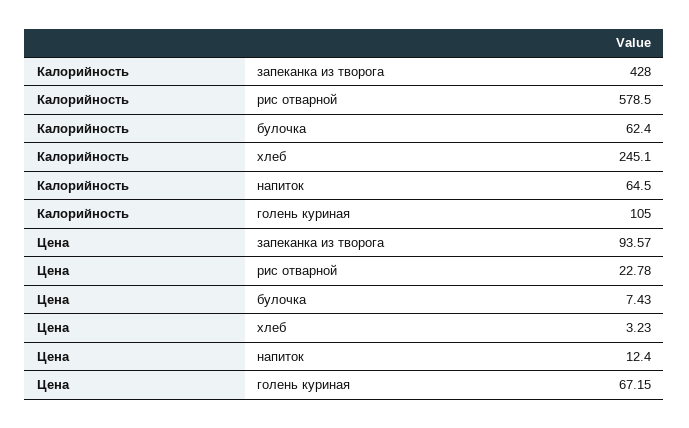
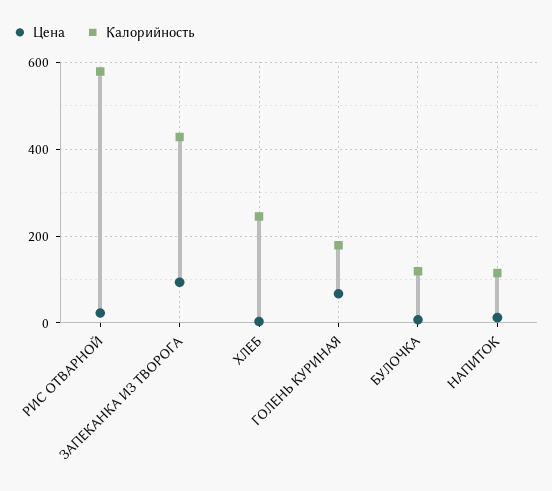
  {
    "Калорийность": {
      "запеканка из творога": 428,
      "рис отварной": 578.5,
-     "булочка": 62.4,
+     "булочка": 120,
      "хлеб": 245.1,
-     "напиток": 64.5,
+     "напиток": 120,
-     "голень куриная": 105
+     "голень куриная": 180
    },
    "Цена": {
      "запеканка из творога": 93.57,
      "рис отварной": 22.78,
      "булочка": 7.43,
      "хлеб": 3.23,
      "напиток": 12.4,
      "голень куриная": 67.15
    }
  }

